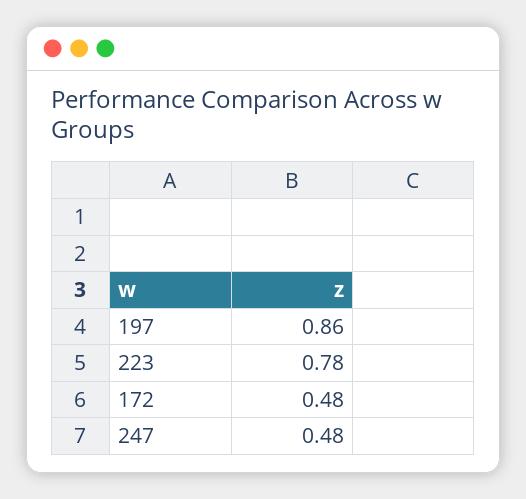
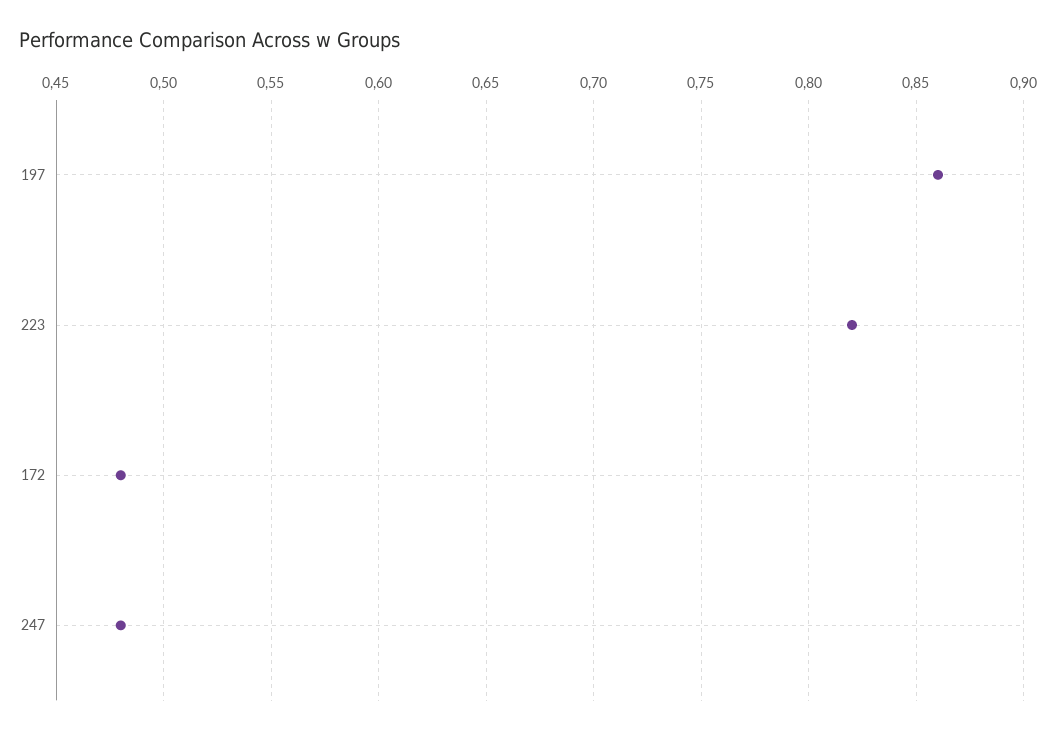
  {
    "197": 0.86,
-   "223": 0.78,
+   "223": 0.82,
    "172": 0.48,
    "247": 0.48
  }

